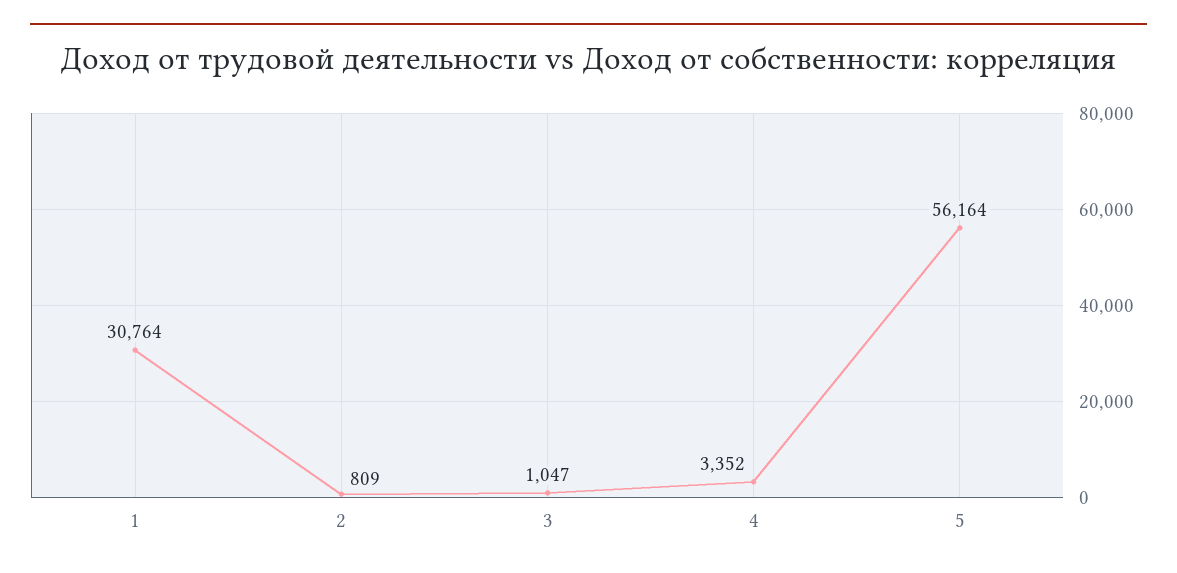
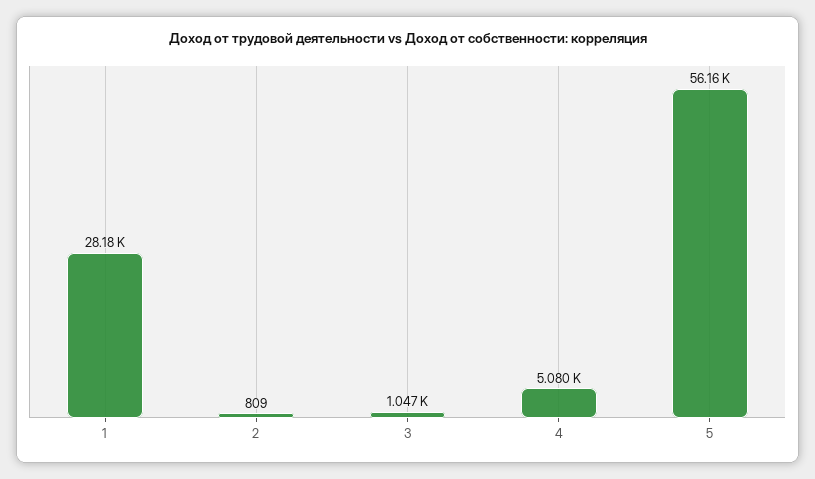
  {
-   "1": 30764,
+   "1": 28180,
    "2": 809,
    "3": 1047,
-   "4": 3352,
+   "4": 5080,
    "5": 56164
  }

